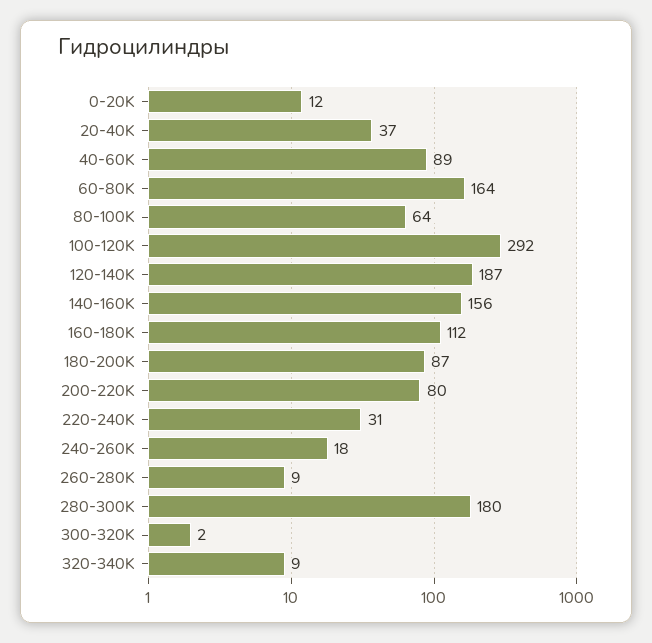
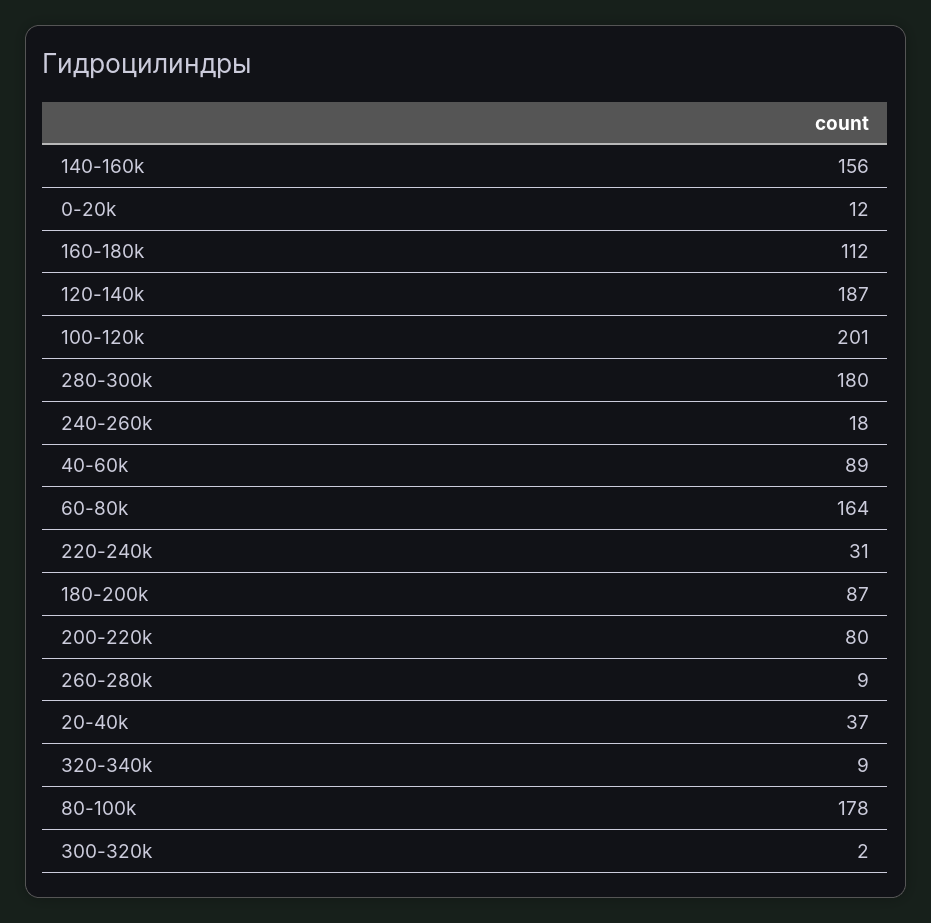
  {
    "0-20K": 12,
    "20-40K": 37,
    "40-60K": 89,
    "60-80K": 164,
-   "80-100K": 64,
+   "80-100K": 178,
-   "100-120K": 292,
+   "100-120K": 201,
    "120-140K": 187,
    "140-160K": 156,
    "160-180K": 112,
    "180-200K": 87,
    "200-220K": 80,
    "220-240K": 31,
    "240-260K": 18,
    "260-280K": 9,
    "280-300K": 180,
    "300-320K": 2,
    "320-340K": 9
  }

